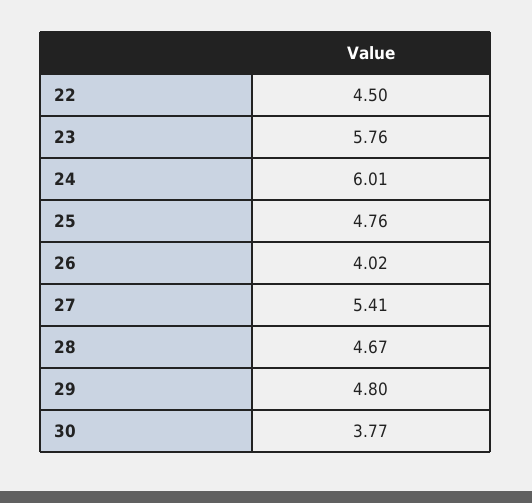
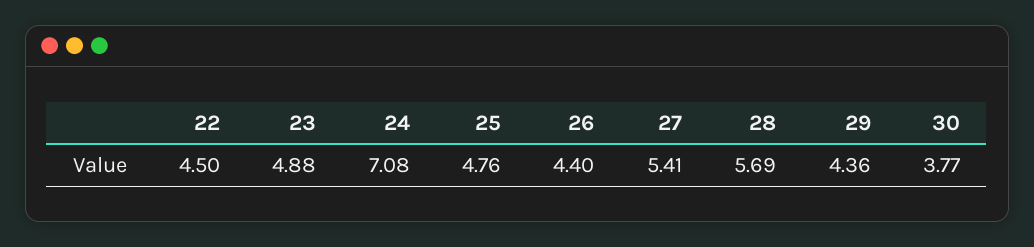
  {
    "22": 4.5,
-   "23": 5.76,
+   "23": 4.88,
-   "24": 6.01,
+   "24": 7.08,
    "25": 4.76,
-   "26": 4.02,
+   "26": 4.4,
    "27": 5.41,
-   "28": 4.67,
+   "28": 5.69,
-   "29": 4.8,
+   "29": 4.36,
    "30": 3.77
  }

